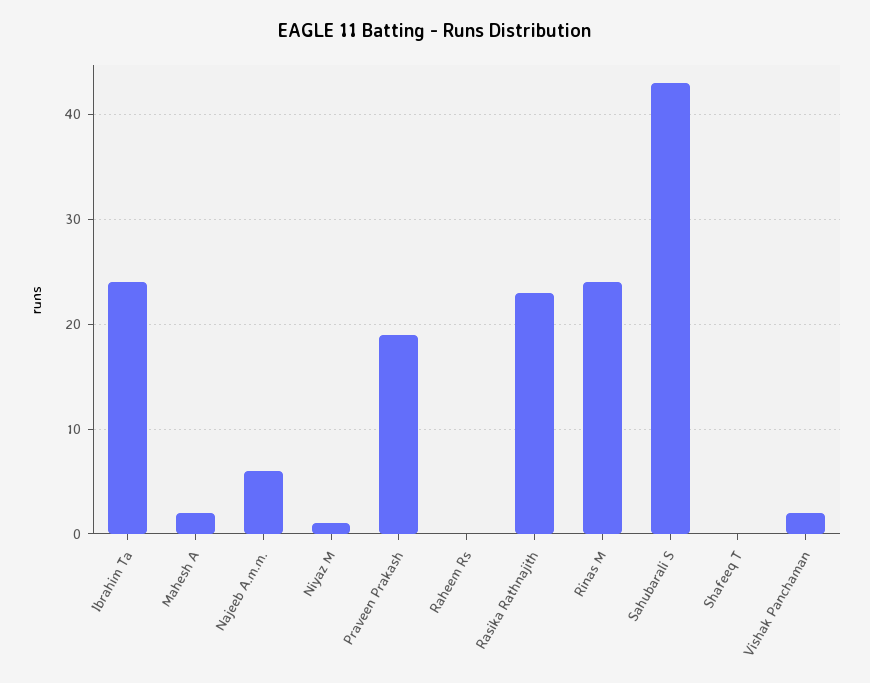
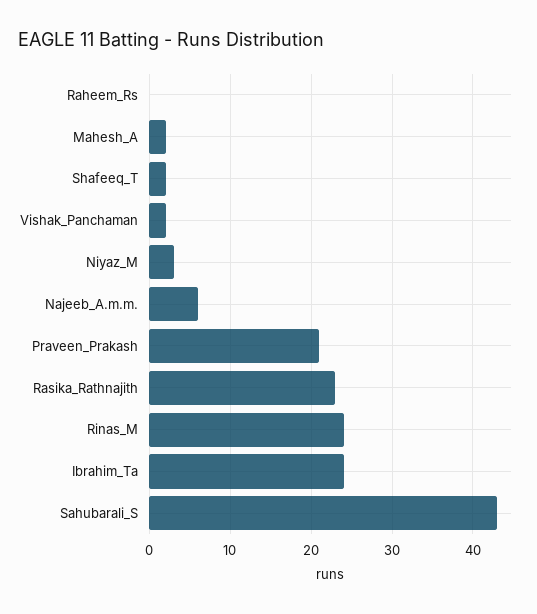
  {
    "Ibrahim Ta": 24,
    "Mahesh A": 2,
    "Najeeb A.m.m.": 6,
-   "Niyaz M": 1,
+   "Niyaz M": 3,
-   "Praveen Prakash": 19,
+   "Praveen Prakash": 21,
    "Raheem Rs": 0,
    "Rasika Rathnajith": 23,
    "Rinas M": 24,
    "Sahubarali S": 43,
-   "Shafeeq T": 0,
+   "Shafeeq T": 2,
    "Vishak Panchaman": 2
  }

